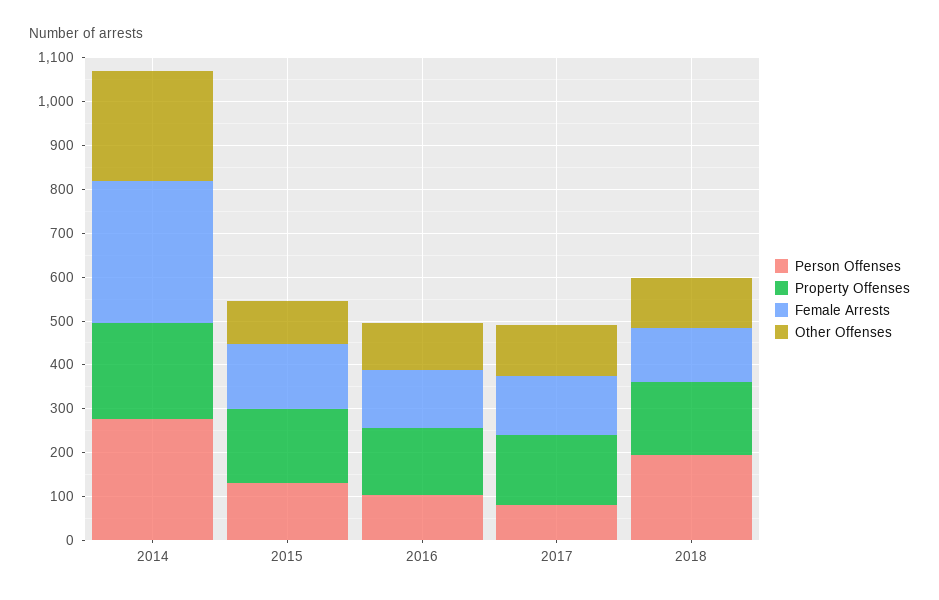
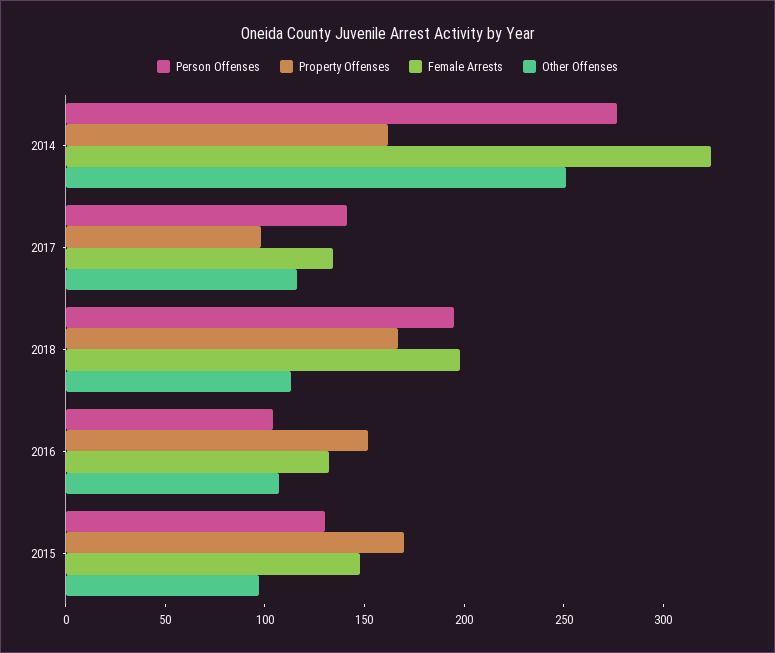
  {
    "Person Offenses": {
      "2014": 280,
      "2015": 130,
      "2016": 100,
-     "2017": 80,
+     "2017": 140,
      "2018": 200
    },
    "Property Offenses": {
-     "2014": 220,
+     "2014": 160,
      "2015": 170,
      "2016": 150,
-     "2017": 160,
+     "2017": 100,
      "2018": 170
    },
    "Female Arrests": {
      "2014": 320,
      "2015": 150,
      "2016": 130,
      "2017": 130,
-     "2018": 120
+     "2018": 200
    },
    "Other Offenses": {
      "2014": 250,
      "2015": 100,
      "2016": 110,
      "2017": 120,
      "2018": 110
    }
  }

